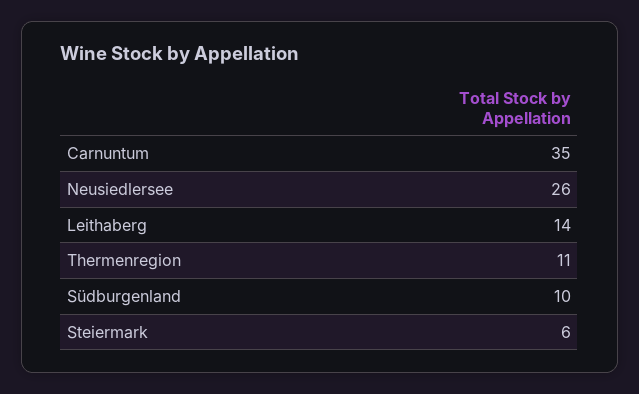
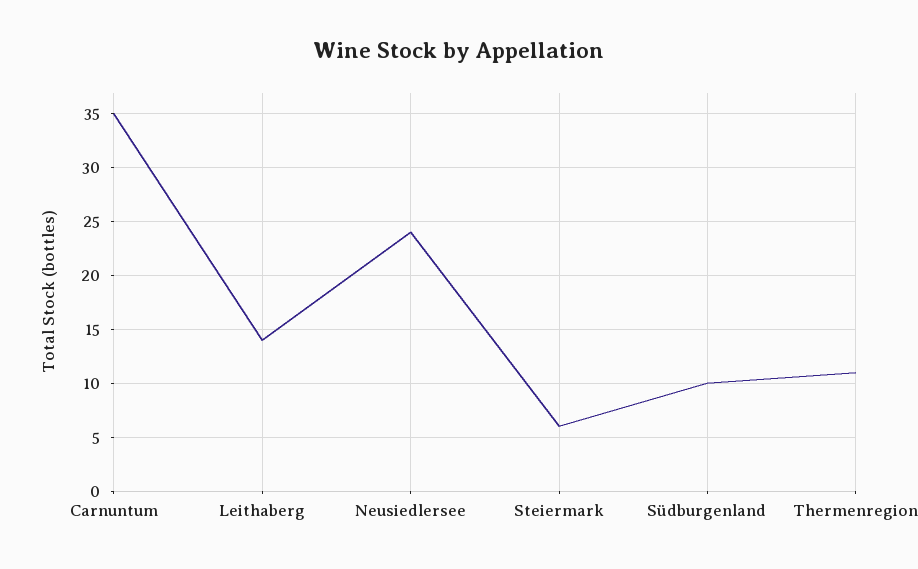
  {
    "Carnuntum": 35,
-   "Neusiedlersee": 26,
+   "Neusiedlersee": 24,
    "Leithaberg": 14,
    "Thermenregion": 11,
    "Südburgenland": 10,
    "Steiermark": 6
  }

